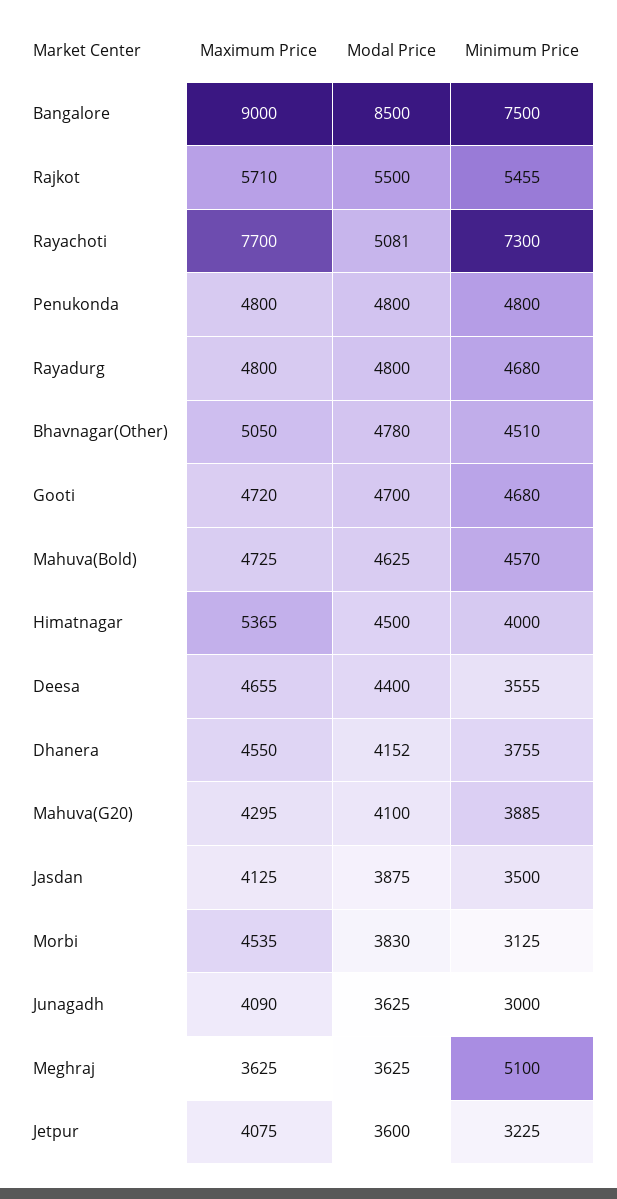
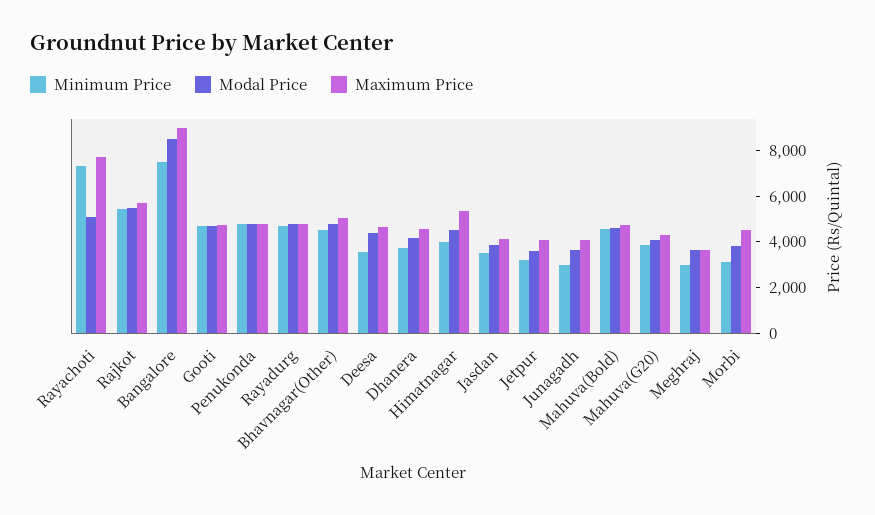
  {
    "Maximum Price": {
      "Bangalore": 9000,
      "Rajkot": 5710,
      "Rayachoti": 7700,
      "Penukonda": 4800,
      "Rayadurg": 4800,
      "Bhavnagar(Other)": 5050,
      "Gooti": 4720,
      "Mahuva(Bold)": 4725,
      "Himatnagar": 5365,
      "Deesa": 4655,
      "Dhanera": 4550,
      "Mahuva(G20)": 4295,
      "Jasdan": 4125,
      "Morbi": 4535,
      "Junagadh": 4090,
      "Meghraj": 3625,
      "Jetpur": 4075
    },
    "Modal Price": {
      "Bangalore": 8500,
      "Rajkot": 5500,
      "Rayachoti": 5081,
      "Penukonda": 4800,
      "Rayadurg": 4800,
      "Bhavnagar(Other)": 4780,
      "Gooti": 4700,
      "Mahuva(Bold)": 4625,
      "Himatnagar": 4500,
      "Deesa": 4400,
      "Dhanera": 4152,
      "Mahuva(G20)": 4100,
      "Jasdan": 3875,
      "Morbi": 3830,
      "Junagadh": 3625,
      "Meghraj": 3625,
      "Jetpur": 3600
    },
    "Minimum Price": {
      "Bangalore": 7500,
      "Rajkot": 5455,
      "Rayachoti": 7300,
      "Penukonda": 4800,
      "Rayadurg": 4680,
      "Bhavnagar(Other)": 4510,
      "Gooti": 4680,
      "Mahuva(Bold)": 4570,
      "Himatnagar": 4000,
      "Deesa": 3555,
      "Dhanera": 3755,
      "Mahuva(G20)": 3885,
      "Jasdan": 3500,
      "Morbi": 3125,
      "Junagadh": 3000,
-     "Meghraj": 5100,
+     "Meghraj": 3000,
      "Jetpur": 3225
    }
  }

